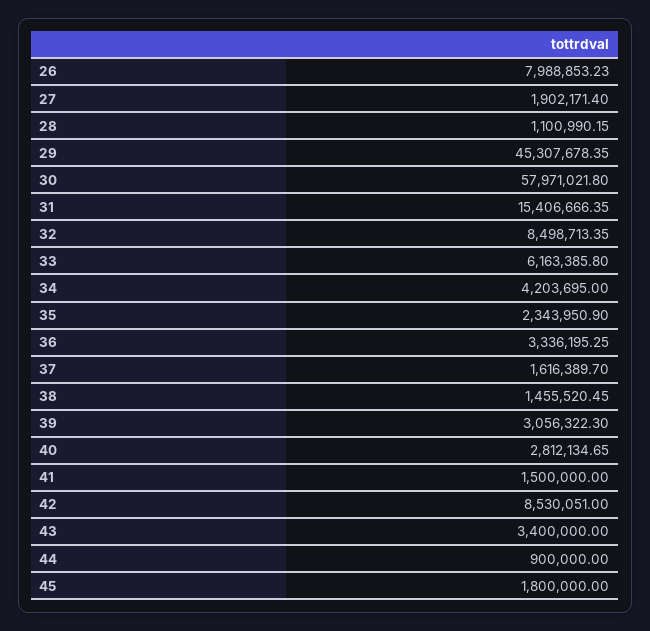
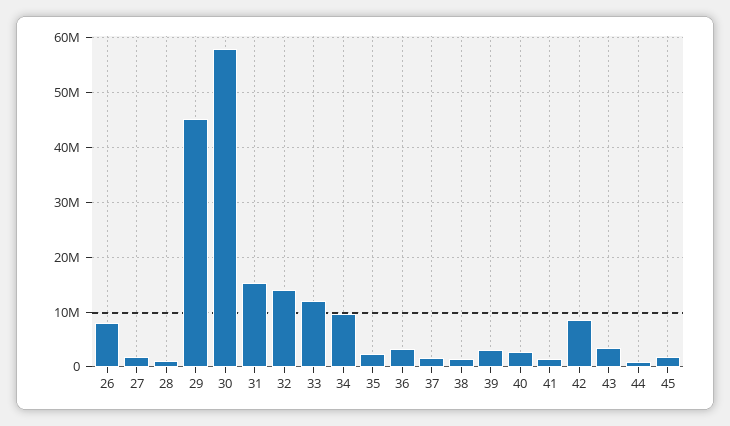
  {
    "26": 7988853.23,
    "27": 1902171.4,
    "28": 1100990.15,
    "29": 45307678.35,
    "30": 57971021.8,
    "31": 15406666.35,
-   "32": 8498713.35,
+   "32": 14000000,
-   "33": 6163385.8,
+   "33": 12000000,
-   "34": 4203695,
+   "34": 10000000,
    "35": 2343950.9,
    "36": 3336195.25,
    "37": 1616389.7,
    "38": 1455520.45,
    "39": 3056322.3,
    "40": 2812134.65,
    "41": 1500000,
    "42": 8530051,
    "43": 3400000,
    "44": 900000,
    "45": 1800000
  }

